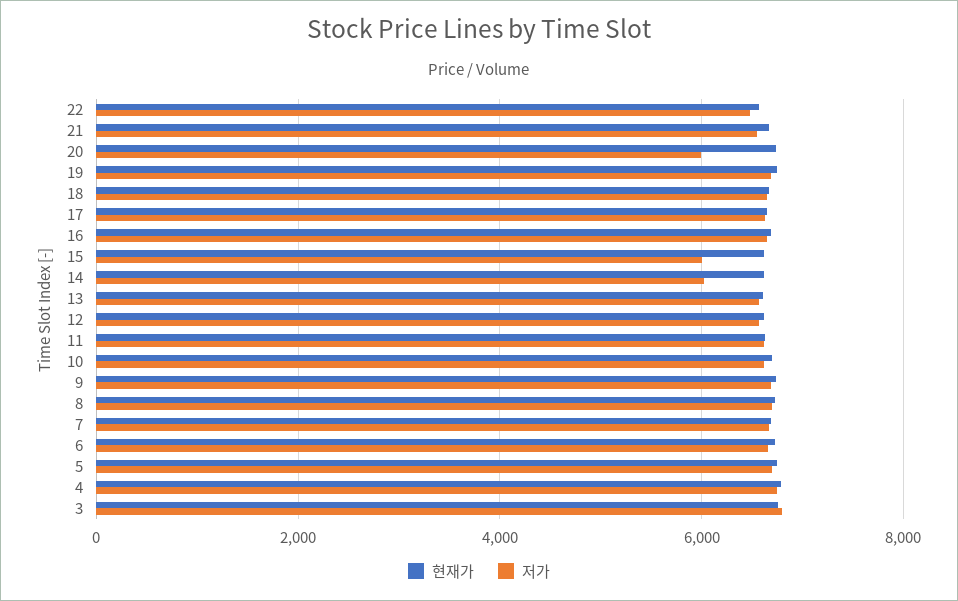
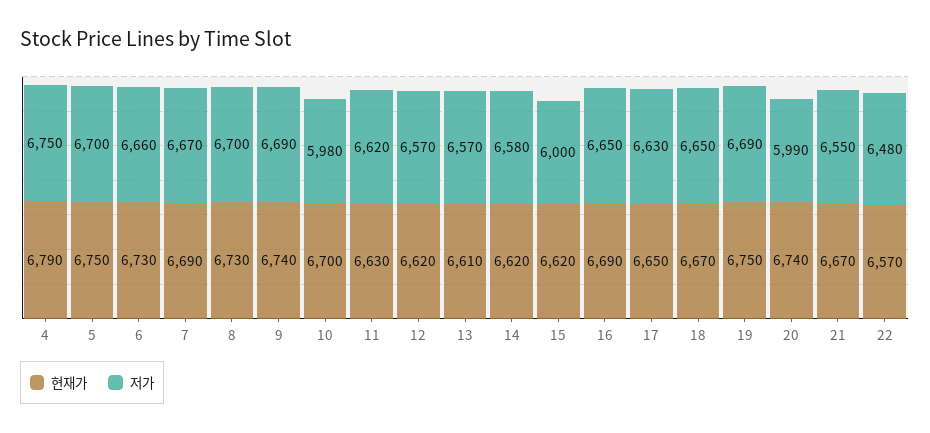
  {
    "현재가": {
      "22": 6570,
      "21": 6670,
      "20": 6740,
      "19": 6750,
      "18": 6670,
      "17": 6650,
      "16": 6690,
      "15": 6620,
      "14": 6620,
      "13": 6610,
      "12": 6620,
      "11": 6630,
      "10": 6700,
      "9": 6740,
      "8": 6730,
      "7": 6690,
      "6": 6730,
      "5": 6750,
-     "4": 6790,
+     "4": 6790
-     "3": 6800
    },
    "저가": {
      "22": 6480,
      "21": 6550,
      "20": 5990,
      "19": 6690,
      "18": 6650,
      "17": 6630,
      "16": 6650,
      "15": 6000,
-     "14": 6000,
+     "14": 6580,
      "13": 6570,
      "12": 6570,
      "11": 6620,
-     "10": 6600,
+     "10": 5980,
      "9": 6690,
      "8": 6700,
      "7": 6670,
      "6": 6660,
      "5": 6700,
-     "4": 6750,
+     "4": 6750
-     "3": 6800
    }
  }

